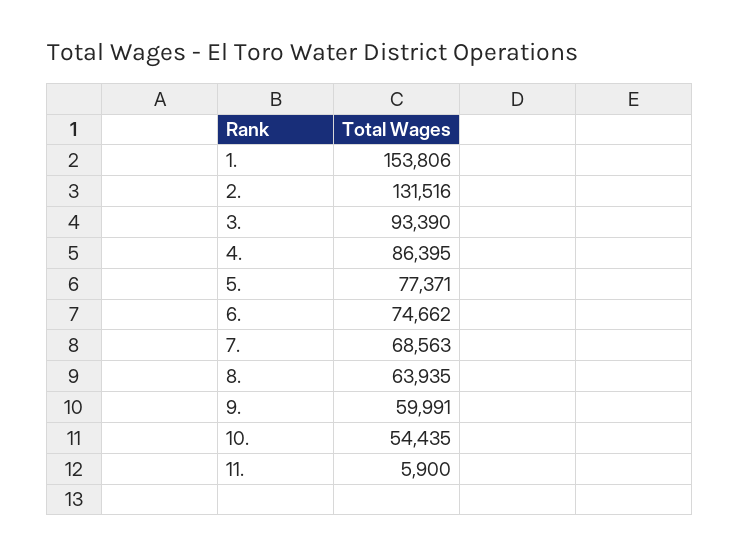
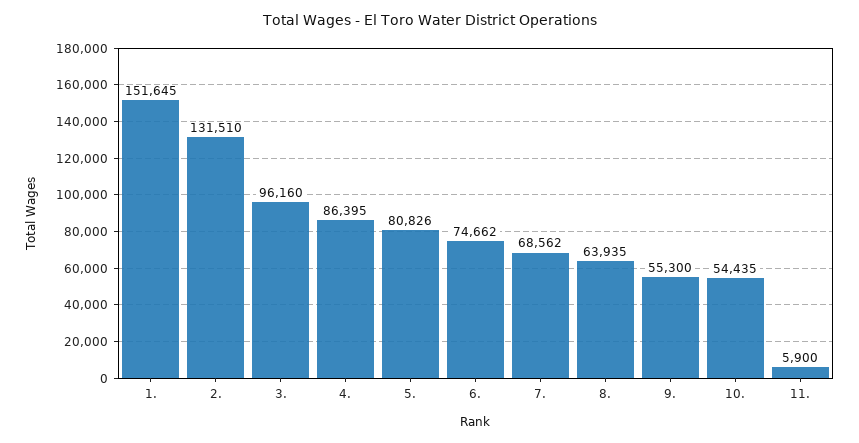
  {
-   "1.": 153806,
+   "1.": 151645,
-   "2.": 131516,
+   "2.": 131510,
-   "3.": 93390,
+   "3.": 96160,
    "4.": 86395,
-   "5.": 77371,
+   "5.": 80826,
    "6.": 74662,
-   "7.": 68563,
+   "7.": 68562,
    "8.": 63935,
-   "9.": 59991,
+   "9.": 55300,
    "10.": 54435,
    "11.": 5900
  }

